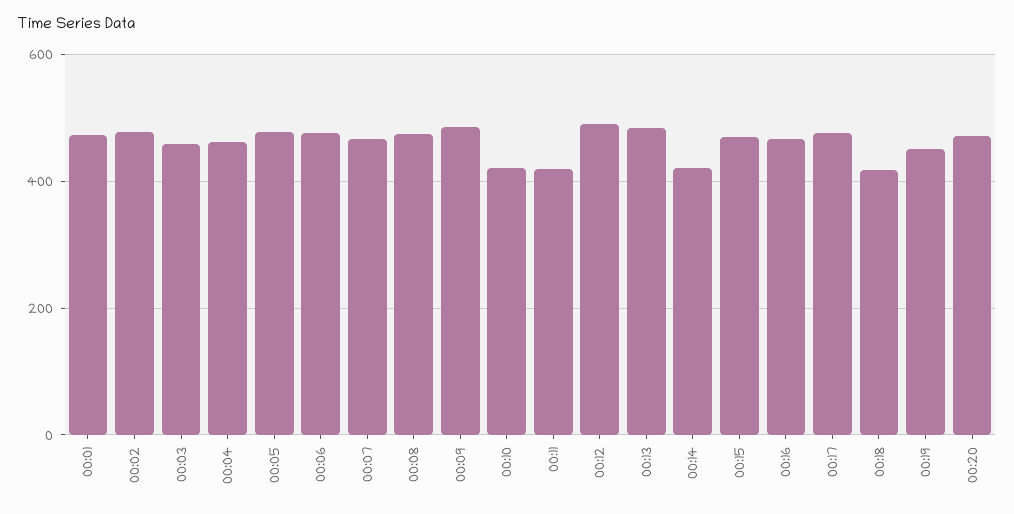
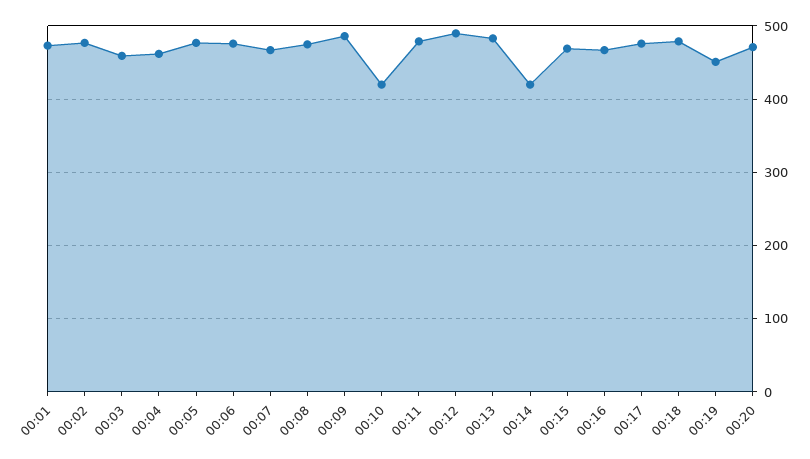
  {
    "00:01": 470,
    "00:02": 480,
    "00:03": 460,
    "00:04": 460,
    "00:05": 480,
    "00:06": 480,
    "00:07": 470,
    "00:08": 480,
    "00:09": 490,
    "00:10": 420,
-   "00:11": 420,
+   "00:11": 480,
    "00:12": 490,
    "00:13": 480,
    "00:14": 420,
    "00:15": 470,
    "00:16": 470,
    "00:17": 480,
-   "00:18": 420,
+   "00:18": 480,
    "00:19": 450,
    "00:20": 470
  }

